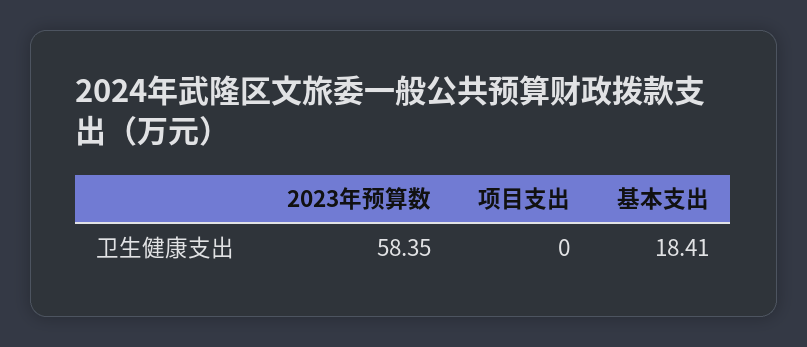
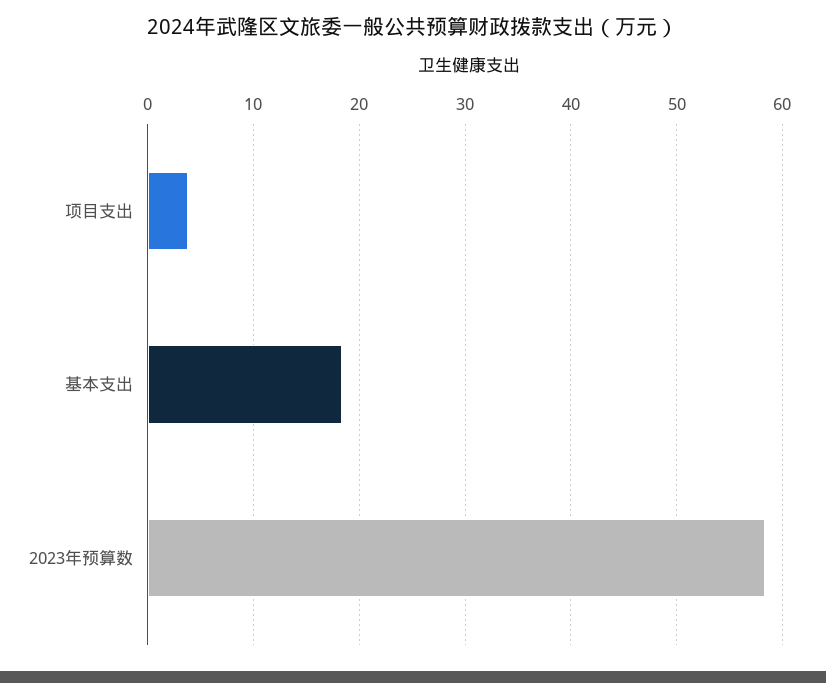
  {
    "2023年预算数": 58.35,
-   "项目支出": 0,
+   "项目支出": 4,
    "基本支出": 18.41
  }

